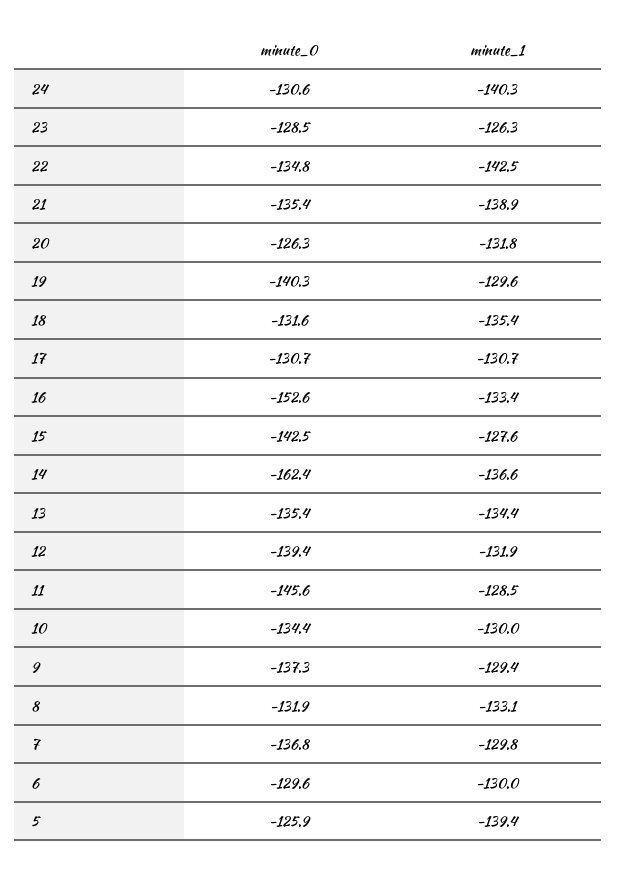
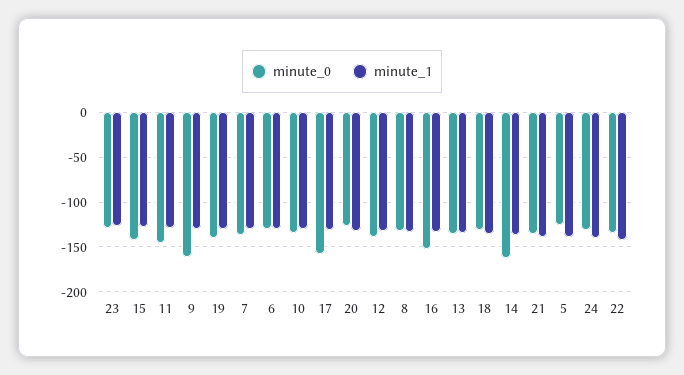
  {
    "minute_0": {
      "24": -130.6,
      "23": -128.5,
      "22": -134.8,
      "21": -135.4,
      "20": -126.3,
      "19": -140.3,
      "18": -131.6,
-     "17": -130.7,
+     "17": -160,
      "16": -152.6,
      "15": -142.5,
      "14": -162.4,
      "13": -135.4,
      "12": -139.4,
      "11": -145.6,
      "10": -134.4,
-     "9": -137.3,
+     "9": -160,
      "8": -131.9,
      "7": -136.8,
      "6": -129.6,
      "5": -125.9
    },
    "minute_1": {
      "24": -140.3,
      "23": -126.3,
      "22": -142.5,
      "21": -138.9,
      "20": -131.8,
      "19": -129.6,
      "18": -135.4,
      "17": -130.7,
      "16": -133.4,
      "15": -127.6,
      "14": -136.6,
      "13": -134.4,
      "12": -131.9,
      "11": -128.5,
      "10": -130,
      "9": -129.4,
      "8": -133.1,
      "7": -129.8,
      "6": -130,
      "5": -139.4
    }
  }

